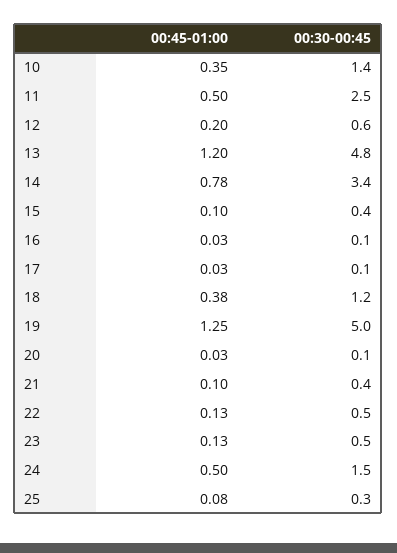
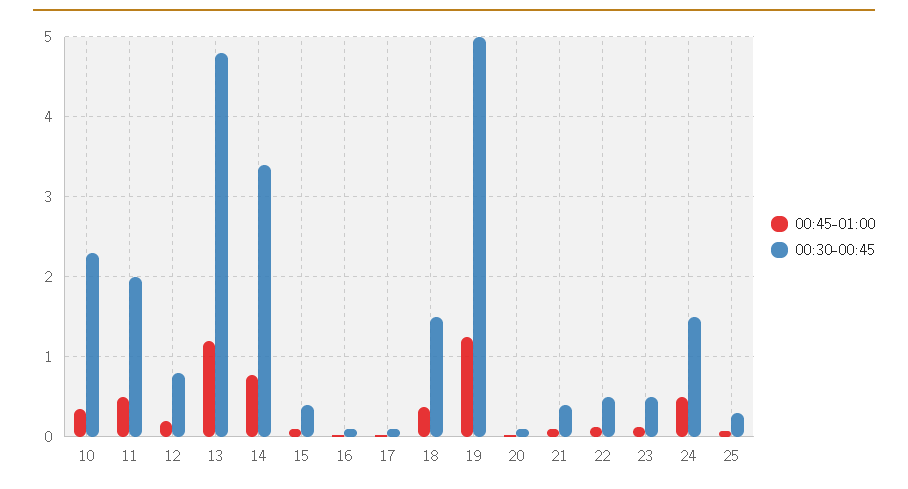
  {
    "00:45-01:00": {
      "10": 0.35,
      "11": 0.5,
      "12": 0.2,
      "13": 1.2,
      "14": 0.78,
      "15": 0.1,
      "16": 0.03,
      "17": 0.03,
      "18": 0.38,
      "19": 1.25,
      "20": 0.03,
      "21": 0.1,
      "22": 0.13,
      "23": 0.13,
      "24": 0.5,
      "25": 0.08
    },
    "00:30-00:45": {
-     "10": 1.4,
+     "10": 2.3,
-     "11": 2.5,
+     "11": 2,
-     "12": 0.6,
+     "12": 0.8,
      "13": 4.8,
      "14": 3.4,
      "15": 0.4,
      "16": 0.1,
      "17": 0.1,
-     "18": 1.2,
+     "18": 1.5,
      "19": 5,
      "20": 0.1,
      "21": 0.4,
      "22": 0.5,
      "23": 0.5,
      "24": 1.5,
      "25": 0.3
    }
  }

